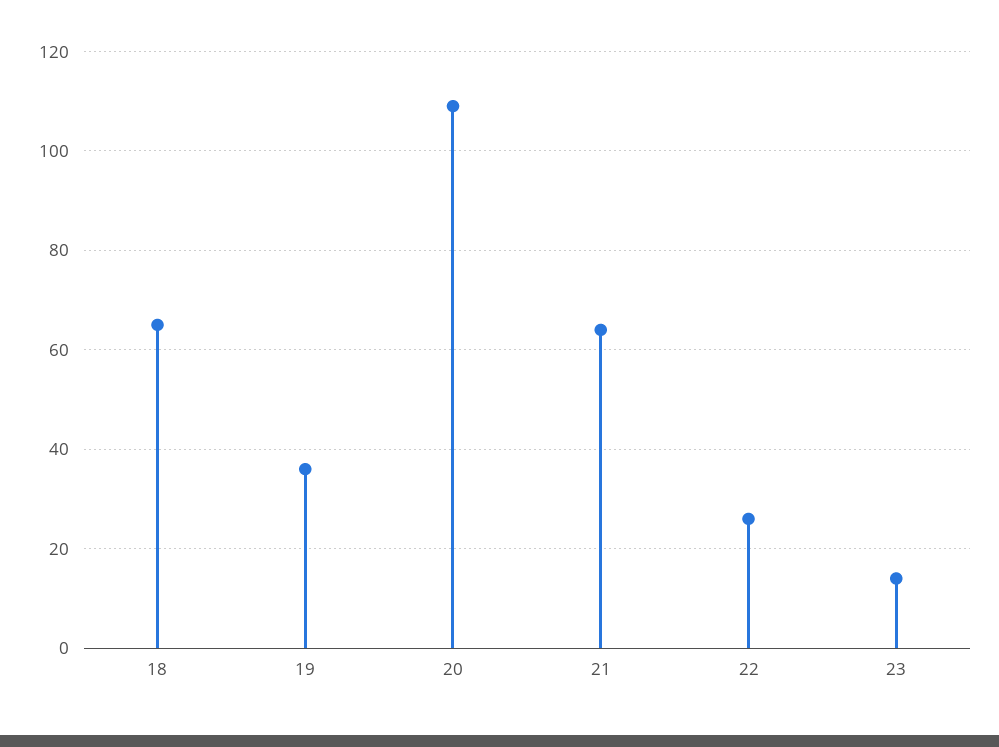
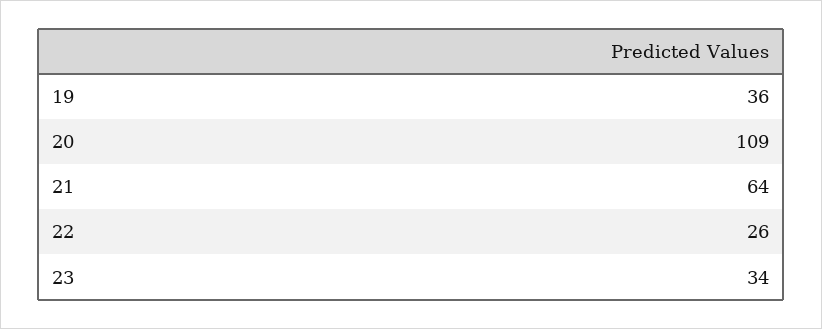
  {
-   "18": 65,
    "19": 36,
    "20": 109,
    "21": 64,
    "22": 26,
-   "23": 15
+   "23": 34
  }

